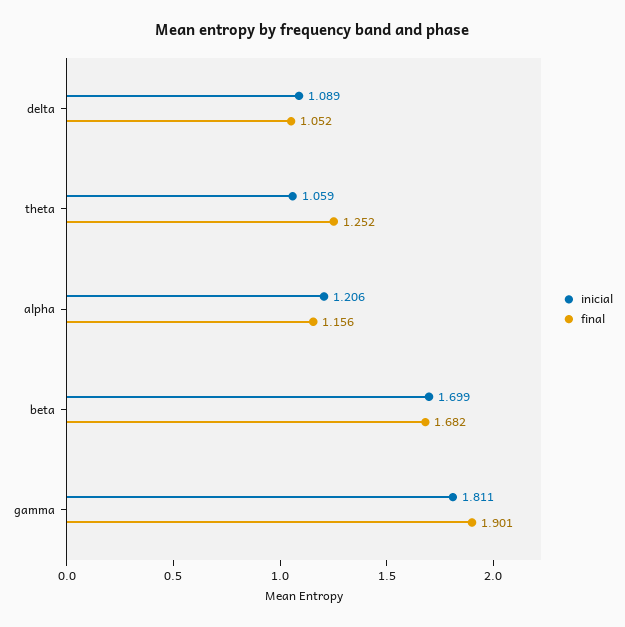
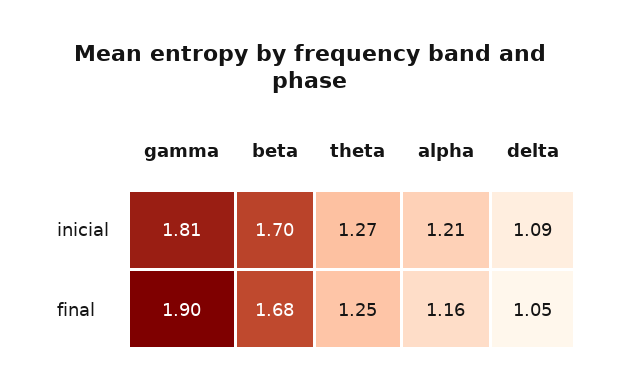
  {
    "inicial": {
      "delta": 1.089,
-     "theta": 1.059,
+     "theta": 1.27,
      "alpha": 1.206,
      "beta": 1.699,
      "gamma": 1.811
    },
    "final": {
      "delta": 1.052,
      "theta": 1.252,
      "alpha": 1.156,
      "beta": 1.682,
      "gamma": 1.901
    }
  }

